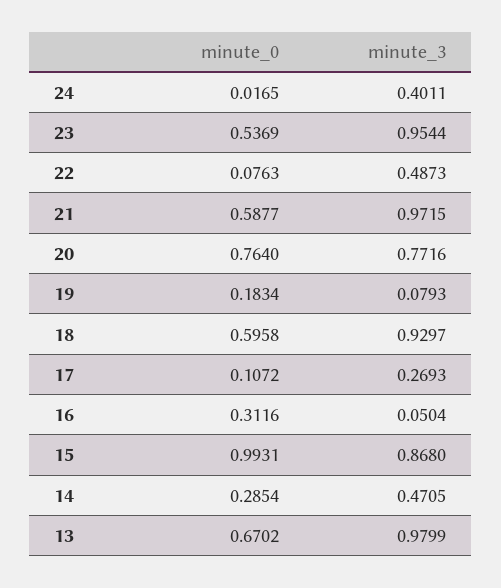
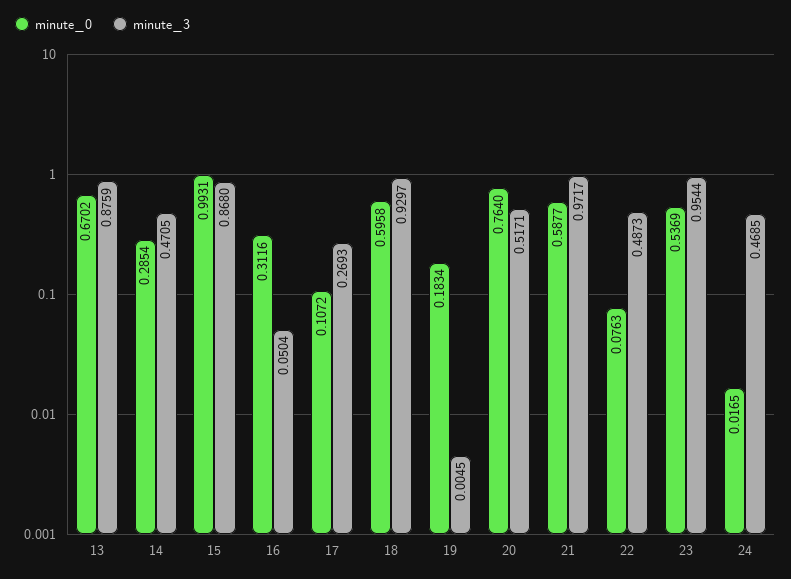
  {
    "minute_0": {
      "24": 0.0165,
      "23": 0.5369,
      "22": 0.0763,
      "21": 0.5877,
      "20": 0.764,
      "19": 0.1834,
      "18": 0.5958,
      "17": 0.1072,
      "16": 0.3116,
      "15": 0.9931,
      "14": 0.2854,
      "13": 0.6702
    },
    "minute_3": {
-     "24": 0.4011,
+     "24": 0.4685,
      "23": 0.9544,
      "22": 0.4873,
-     "21": 0.9715,
+     "21": 0.9717,
-     "20": 0.7716,
+     "20": 0.5171,
-     "19": 0.0793,
+     "19": 0.0045,
      "18": 0.9297,
      "17": 0.2693,
      "16": 0.0504,
      "15": 0.868,
      "14": 0.4705,
-     "13": 0.9799
+     "13": 0.8759
    }
  }

